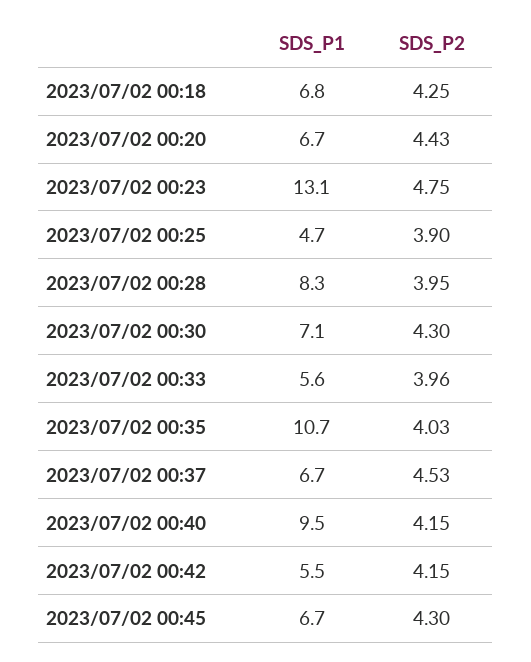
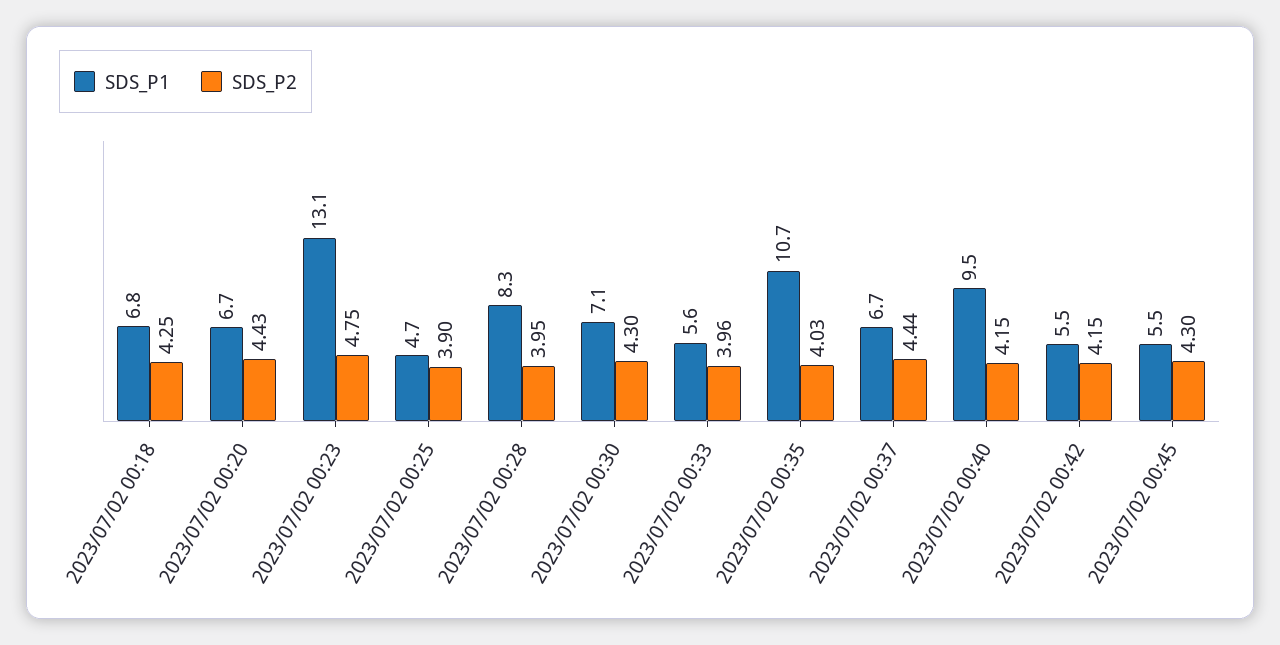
  {
    "SDS_P1": {
      "2023/07/02 00:18": 6.8,
      "2023/07/02 00:20": 6.7,
      "2023/07/02 00:23": 13.1,
      "2023/07/02 00:25": 4.7,
      "2023/07/02 00:28": 8.3,
      "2023/07/02 00:30": 7.1,
      "2023/07/02 00:33": 5.6,
      "2023/07/02 00:35": 10.7,
      "2023/07/02 00:37": 6.7,
      "2023/07/02 00:40": 9.5,
      "2023/07/02 00:42": 5.5,
-     "2023/07/02 00:45": 6.7
+     "2023/07/02 00:45": 5.5
    },
    "SDS_P2": {
      "2023/07/02 00:18": 4.25,
      "2023/07/02 00:20": 4.43,
      "2023/07/02 00:23": 4.75,
      "2023/07/02 00:25": 3.9,
      "2023/07/02 00:28": 3.95,
      "2023/07/02 00:30": 4.3,
      "2023/07/02 00:33": 3.96,
      "2023/07/02 00:35": 4.03,
-     "2023/07/02 00:37": 4.53,
+     "2023/07/02 00:37": 4.44,
      "2023/07/02 00:40": 4.15,
      "2023/07/02 00:42": 4.15,
      "2023/07/02 00:45": 4.3
    }
  }

